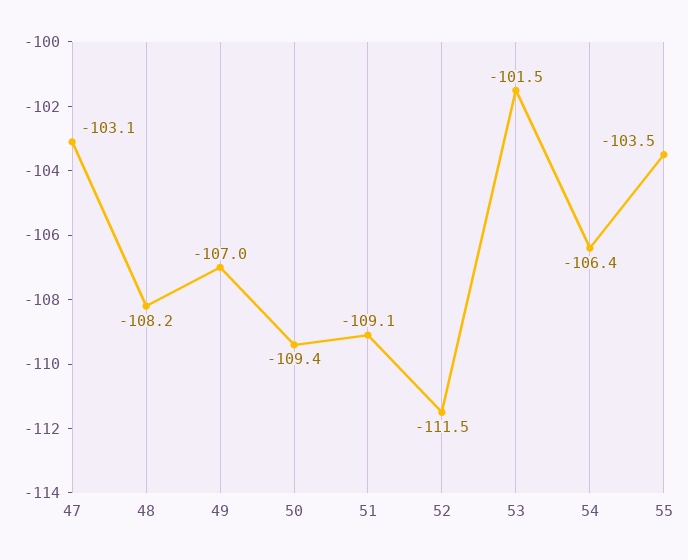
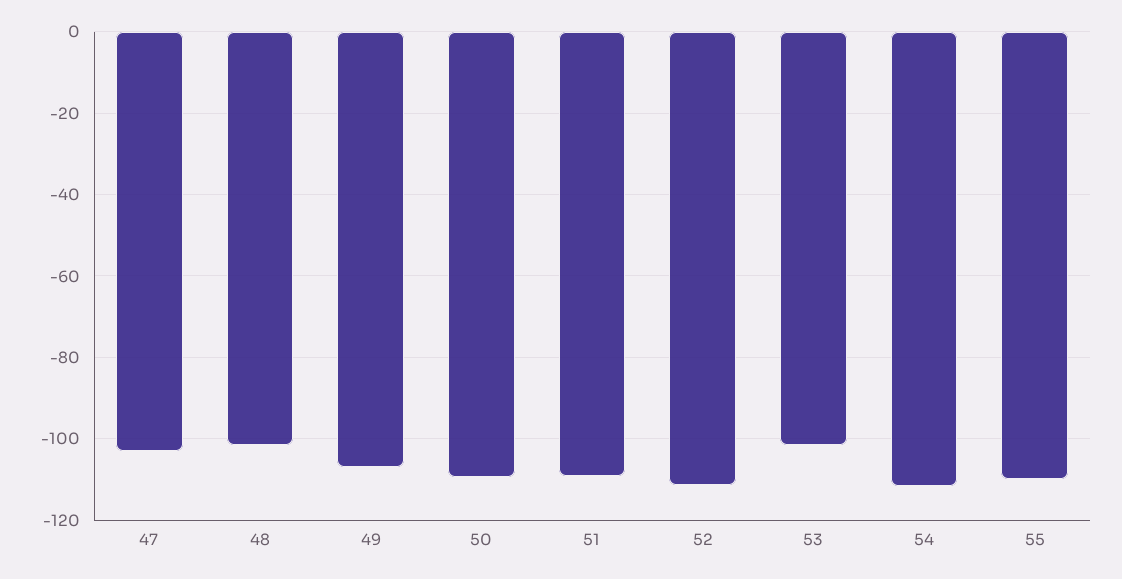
  {
    "47": -103.1,
-   "48": -108.2,
+   "48": -102,
    "49": -107,
    "50": -109.4,
    "51": -109.1,
    "52": -111.5,
    "53": -101.5,
-   "54": -106.4,
+   "54": -112,
-   "55": -103.5
+   "55": -110
  }

